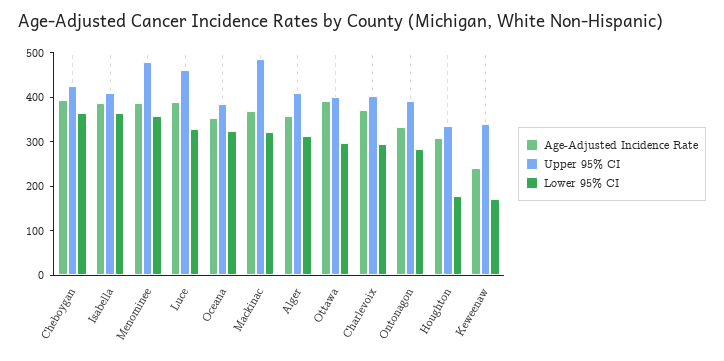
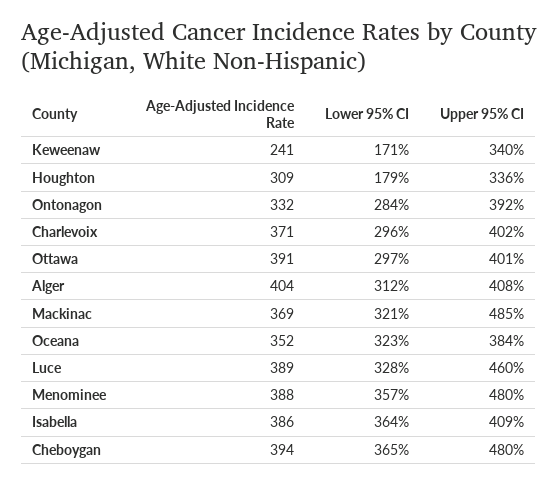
  {
    "Age-Adjusted Incidence Rate": {
      "Cheboygan": 394,
      "Isabella": 386,
      "Menominee": 388,
      "Luce": 389,
      "Oceana": 352,
      "Mackinac": 369,
-     "Alger": 360,
+     "Alger": 404,
      "Ottawa": 391,
      "Charlevoix": 371,
      "Ontonagon": 332,
      "Houghton": 309,
      "Keweenaw": 241
    },
    "Upper 95% CI": {
-     "Cheboygan": 420,
+     "Cheboygan": 480,
      "Isabella": 409,
      "Menominee": 480,
      "Luce": 460,
      "Oceana": 384,
      "Mackinac": 485,
      "Alger": 408,
      "Ottawa": 401,
      "Charlevoix": 402,
      "Ontonagon": 392,
      "Houghton": 336,
      "Keweenaw": 340
    },
    "Lower 95% CI": {
      "Cheboygan": 365,
      "Isabella": 364,
      "Menominee": 357,
      "Luce": 328,
      "Oceana": 323,
      "Mackinac": 321,
      "Alger": 312,
      "Ottawa": 297,
      "Charlevoix": 296,
      "Ontonagon": 284,
      "Houghton": 179,
      "Keweenaw": 171
    }
  }

